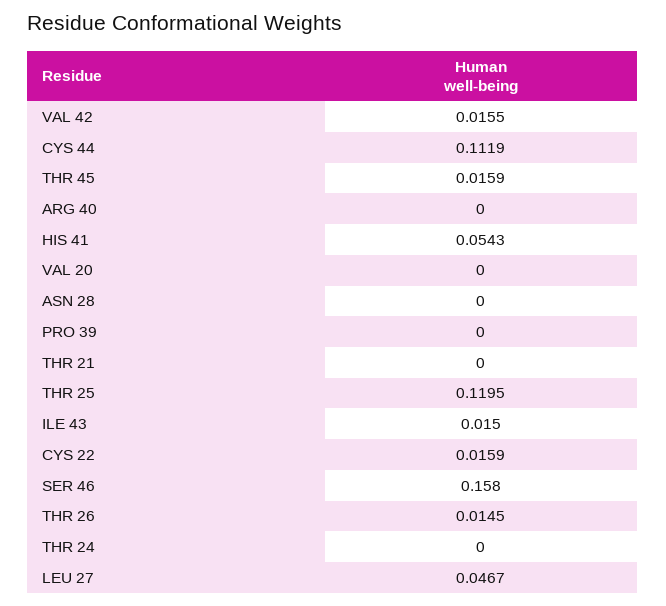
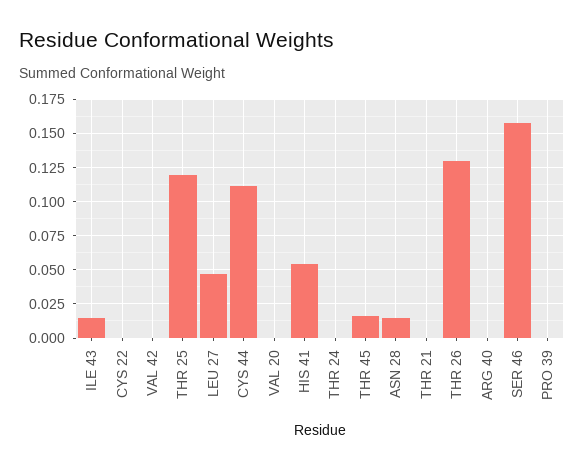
  {
-   "VAL 42": 0.0155,
+   "VAL 42": 0,
    "CYS 44": 0.1119,
    "THR 45": 0.0159,
    "ARG 40": 0,
    "HIS 41": 0.0543,
    "VAL 20": 0,
-   "ASN 28": 0,
+   "ASN 28": 0.015,
    "PRO 39": 0,
    "THR 21": 0,
    "THR 25": 0.1195,
    "ILE 43": 0.015,
-   "CYS 22": 0.0159,
+   "CYS 22": 0,
    "SER 46": 0.158,
-   "THR 26": 0.0145,
+   "THR 26": 0.13,
    "THR 24": 0,
    "LEU 27": 0.0467
  }

